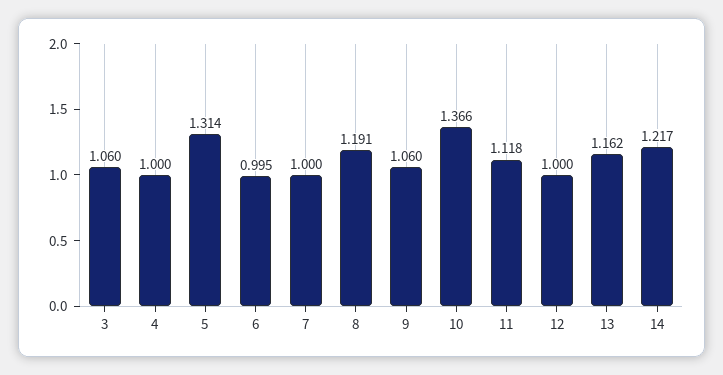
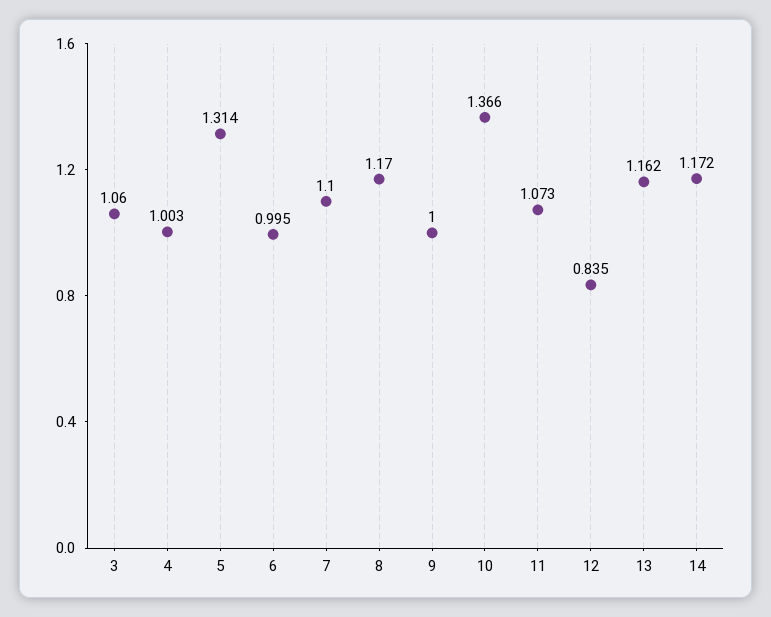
  {
    "3": 1.06,
-   "4": 1,
+   "4": 1.003,
    "5": 1.314,
    "6": 0.995,
-   "7": 1,
+   "7": 1.1,
-   "8": 1.191,
+   "8": 1.17,
-   "9": 1.06,
+   "9": 1,
    "10": 1.366,
-   "11": 1.118,
+   "11": 1.073,
-   "12": 1,
+   "12": 0.835,
    "13": 1.162,
-   "14": 1.217
+   "14": 1.172
  }

